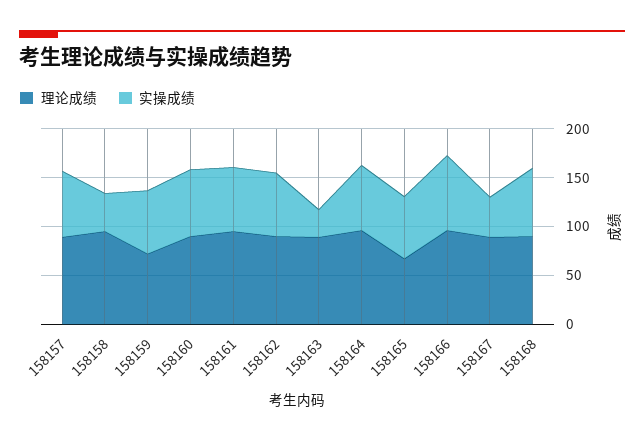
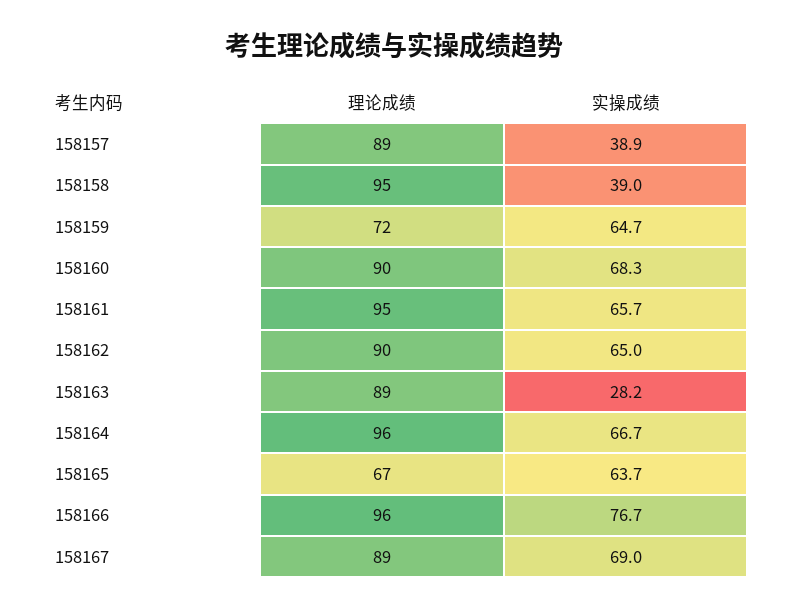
  {
    "理论成绩": {
      "158157": 89,
      "158158": 95,
      "158159": 72,
      "158160": 90,
      "158161": 95,
      "158162": 90,
      "158163": 89,
      "158164": 96,
      "158165": 67,
      "158166": 96,
-     "158167": 89,
+     "158167": 89
-     "158168": 90
    },
    "实操成绩": {
-     "158157": 70,
+     "158157": 38.9,
      "158158": 39,
      "158159": 64.7,
      "158160": 68.3,
      "158161": 65.7,
      "158162": 65,
      "158163": 28.2,
      "158164": 66.7,
      "158165": 63.7,
      "158166": 76.7,
-     "158167": 40,
+     "158167": 69
-     "158168": 70
    }
  }

